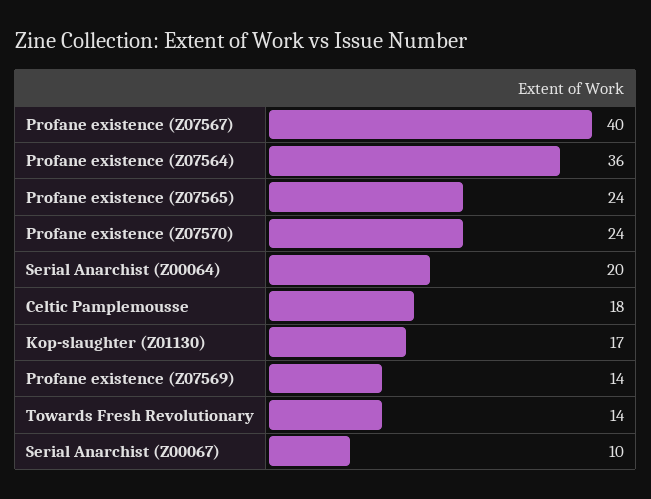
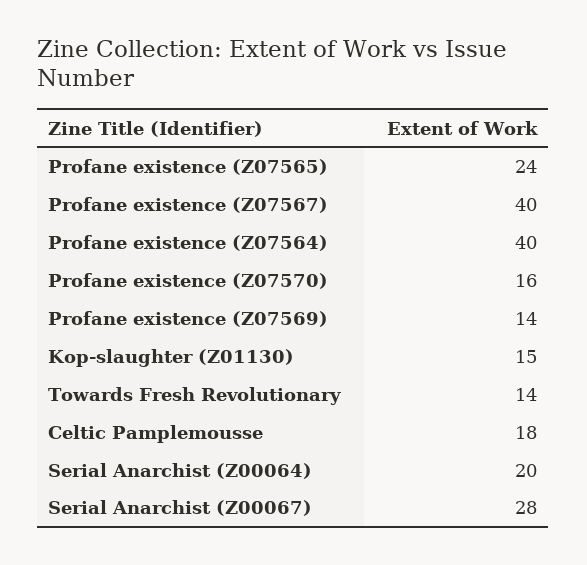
  {
    "Profane existence (Z07567)": 40,
-   "Profane existence (Z07564)": 36,
+   "Profane existence (Z07564)": 40,
    "Profane existence (Z07565)": 24,
-   "Profane existence (Z07570)": 24,
+   "Profane existence (Z07570)": 16,
    "Serial Anarchist (Z00064)": 20,
    "Celtic Pamplemousse": 18,
-   "Kop-slaughter (Z01130)": 17,
+   "Kop-slaughter (Z01130)": 15,
    "Profane existence (Z07569)": 14,
    "Towards Fresh Revolutionary": 14,
-   "Serial Anarchist (Z00067)": 10
+   "Serial Anarchist (Z00067)": 28
  }

